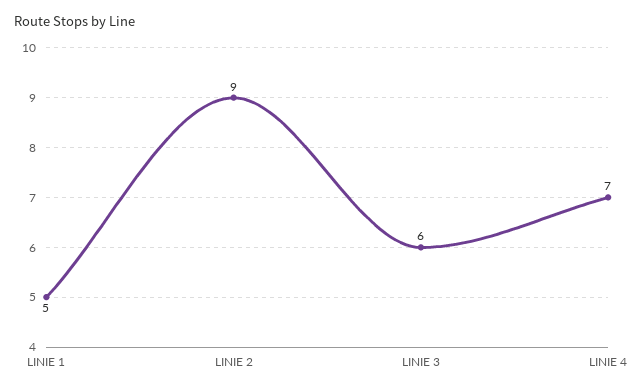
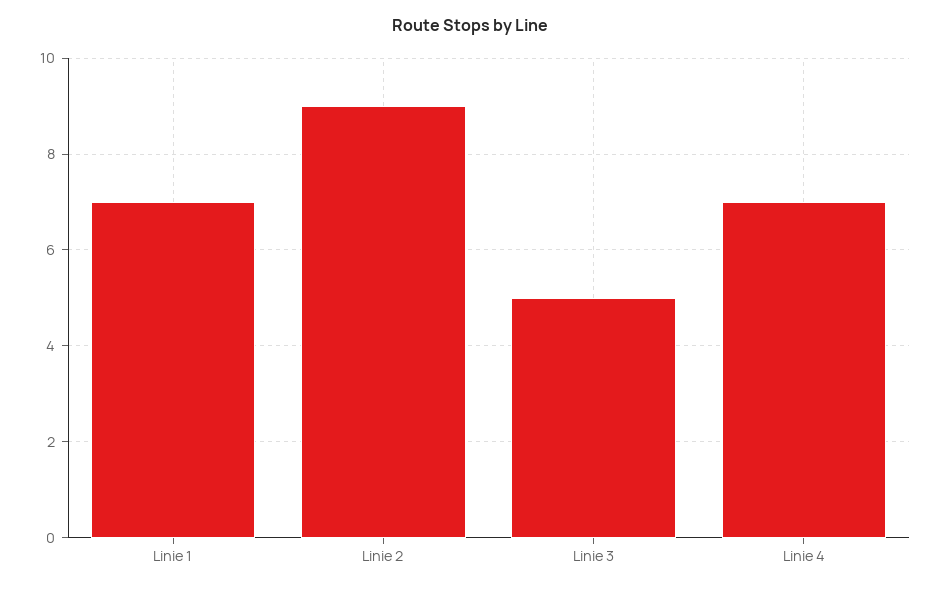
  {
-   "LINIE 1": 5,
+   "LINIE 1": 7,
    "LINIE 2": 9,
-   "LINIE 3": 6,
+   "LINIE 3": 5,
    "LINIE 4": 7
  }

